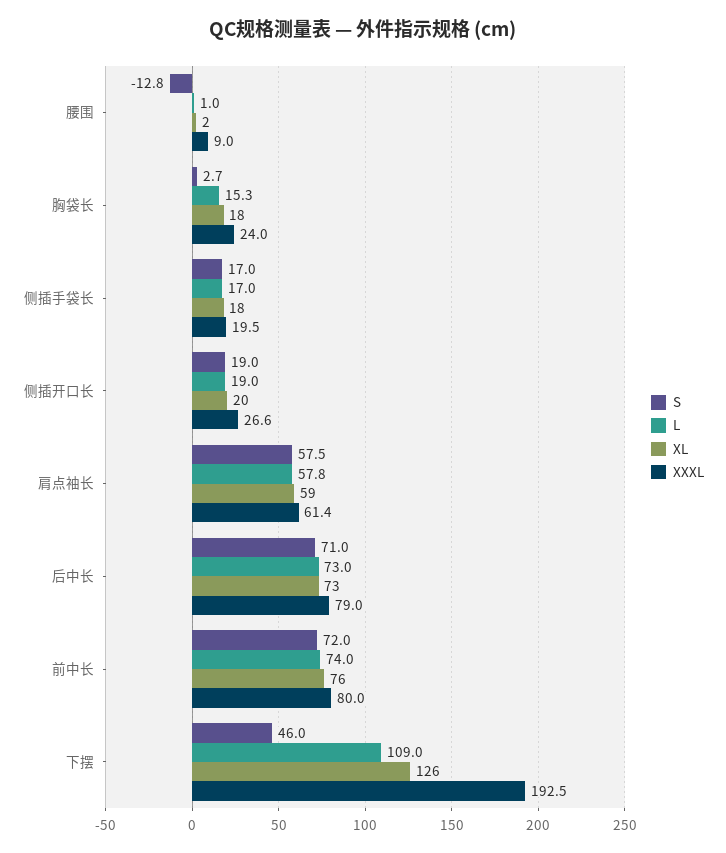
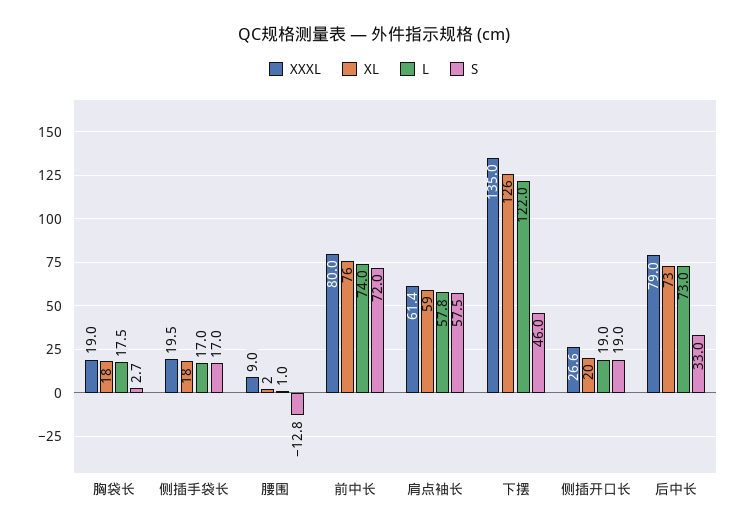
  {
    "S": {
      "腰围": -12.8,
      "胸袋长": 2.7,
      "侧插手袋长": 17,
      "侧插开口长": 19,
      "肩点袖长": 57.5,
-     "后中长": 71,
+     "后中长": 33,
      "前中长": 72,
      "下摆": 46
    },
    "L": {
      "腰围": 1,
-     "胸袋长": 15.3,
+     "胸袋长": 17.5,
      "侧插手袋长": 17,
      "侧插开口长": 19,
      "肩点袖长": 57.8,
      "后中长": 73,
      "前中长": 74,
-     "下摆": 109
+     "下摆": 122
    },
    "XL": {
      "腰围": 2,
      "胸袋长": 18,
      "侧插手袋长": 18,
      "侧插开口长": 20,
      "肩点袖长": 59,
      "后中长": 73,
      "前中长": 76,
      "下摆": 126
    },
    "XXXL": {
      "腰围": 9,
-     "胸袋长": 24,
+     "胸袋长": 19,
      "侧插手袋长": 19.5,
      "侧插开口长": 26.6,
      "肩点袖长": 61.4,
      "后中长": 79,
      "前中长": 80,
-     "下摆": 192.5
+     "下摆": 135
    }
  }

